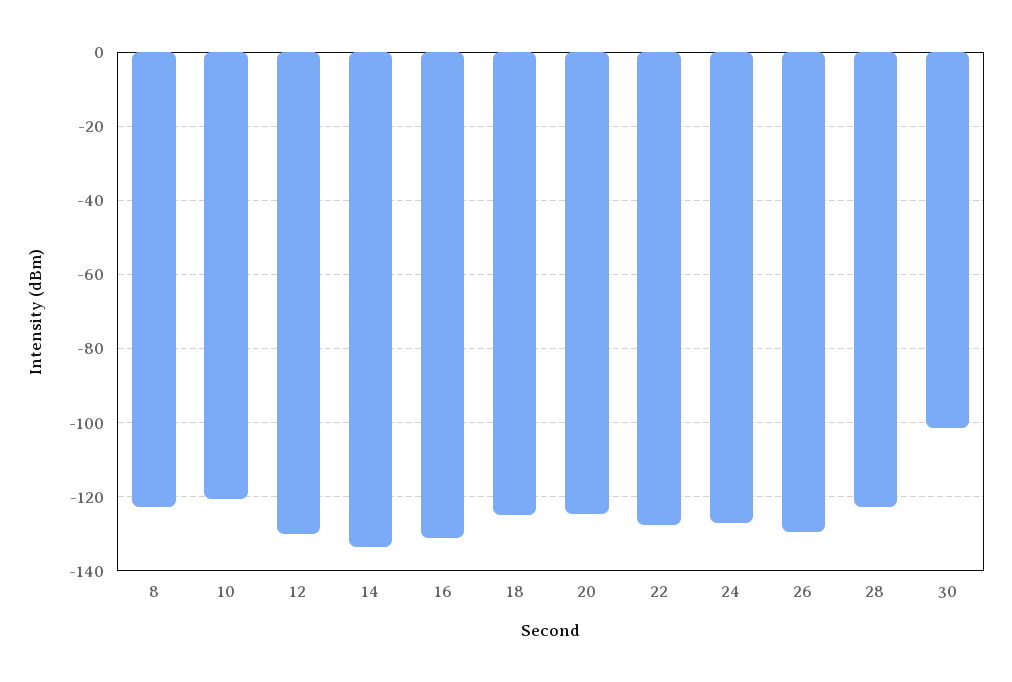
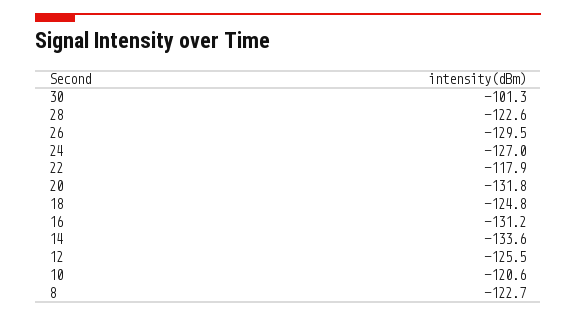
  {
    "8": -122.7,
    "10": -120.6,
-   "12": -130,
+   "12": -125.5,
    "14": -133.6,
    "16": -131.2,
    "18": -124.8,
-   "20": -124,
+   "20": -131.8,
-   "22": -128,
+   "22": -117.9,
    "24": -127,
    "26": -129.5,
    "28": -122.6,
    "30": -101.3
  }

